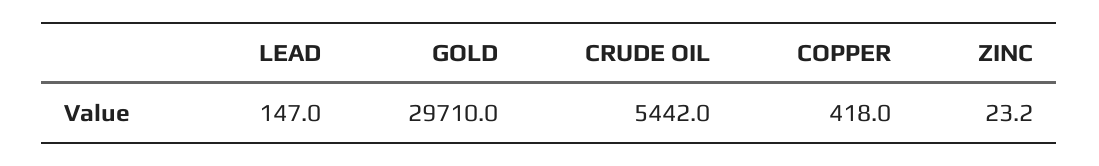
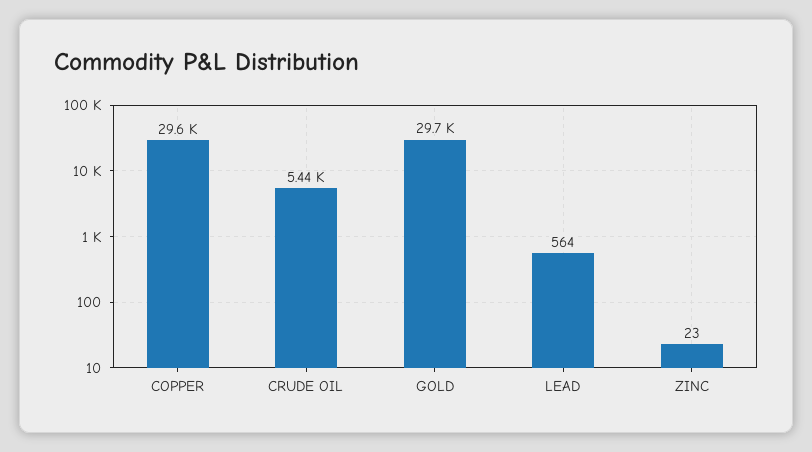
  {
-   "LEAD": 147,
+   "LEAD": 564,
    "GOLD": 29710,
    "CRUDE OIL": 5442,
-   "COPPER": 418,
+   "COPPER": 29600,
    "ZINC": 23.2
  }

